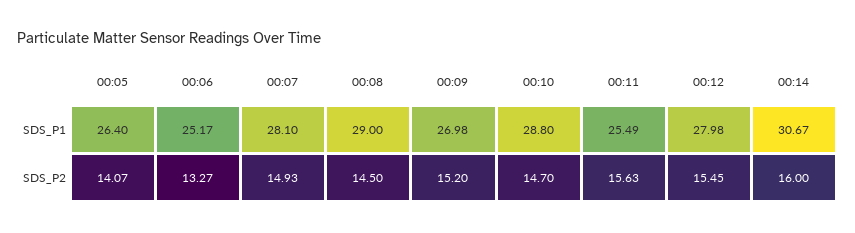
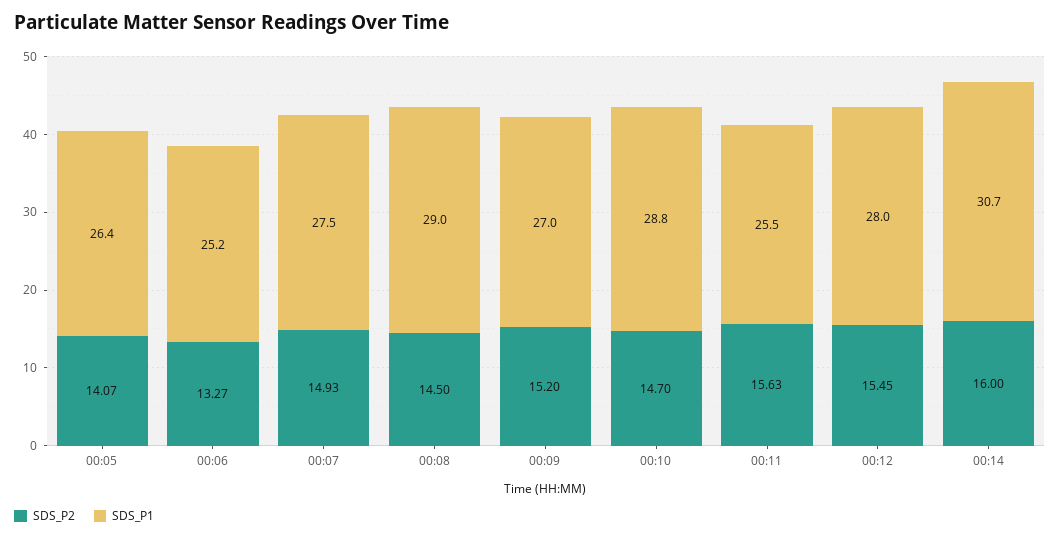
  {
    "SDS_P1": {
      "00:05": 26.4,
      "00:06": 25.17,
-     "00:07": 28.1,
+     "00:07": 27.5,
      "00:08": 29,
      "00:09": 26.98,
      "00:10": 28.8,
      "00:11": 25.49,
      "00:12": 27.98,
      "00:14": 30.67
    },
    "SDS_P2": {
      "00:05": 14.07,
      "00:06": 13.27,
      "00:07": 14.93,
      "00:08": 14.5,
      "00:09": 15.2,
      "00:10": 14.7,
      "00:11": 15.63,
      "00:12": 15.45,
      "00:14": 16
    }
  }

